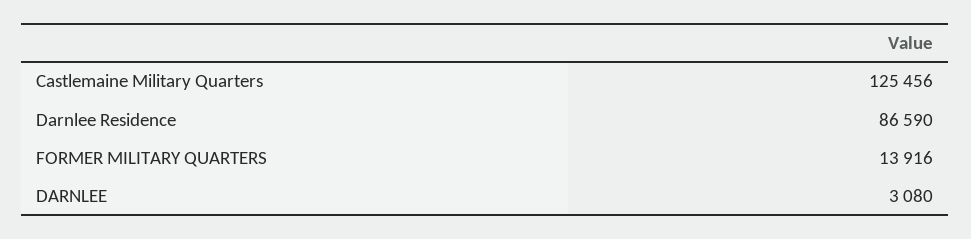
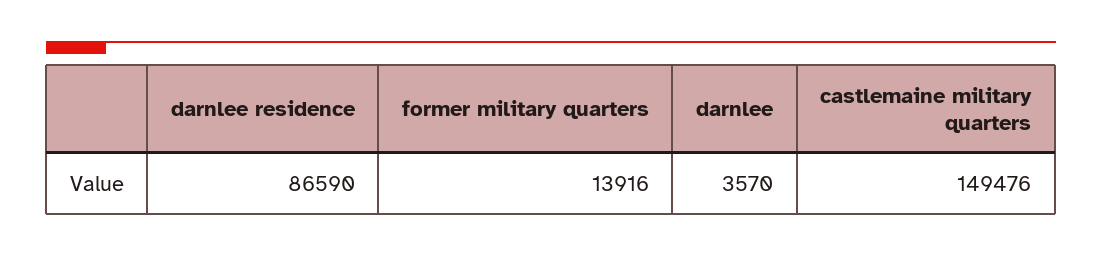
  {
-   "Castlemaine Military Quarters": 125456,
+   "Castlemaine Military Quarters": 149476,
    "Darnlee Residence": 86590,
    "FORMER MILITARY QUARTERS": 13916,
-   "DARNLEE": 3080
+   "DARNLEE": 3570
  }

